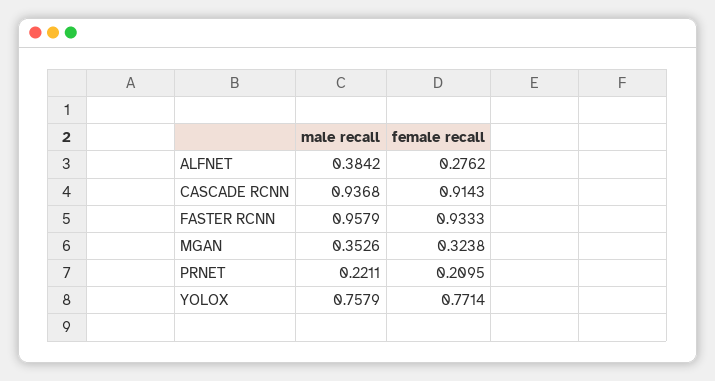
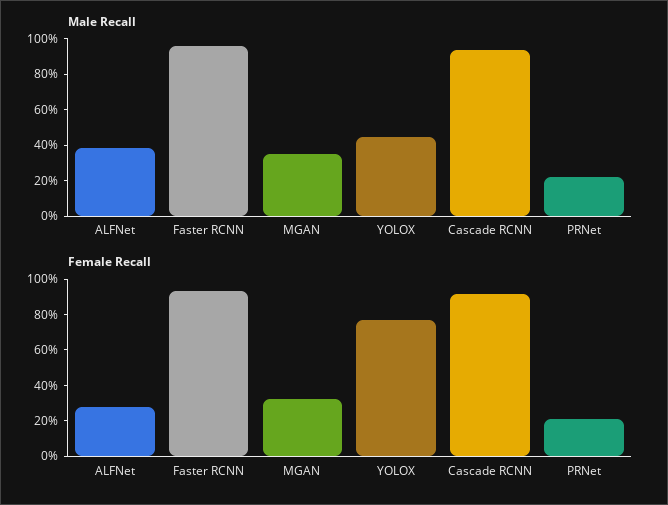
  {
    "male recall": {
      "ALFNET": 0.3842,
      "CASCADE RCNN": 0.9368,
      "FASTER RCNN": 0.9579,
      "MGAN": 0.3526,
      "PRNET": 0.2211,
-     "YOLOX": 0.7579
+     "YOLOX": 0.45
    },
    "female recall": {
      "ALFNET": 0.2762,
      "CASCADE RCNN": 0.9143,
      "FASTER RCNN": 0.9333,
      "MGAN": 0.3238,
      "PRNET": 0.2095,
      "YOLOX": 0.7714
    }
  }

